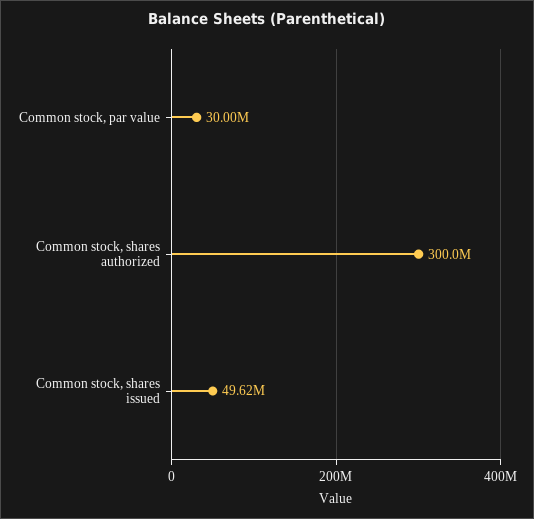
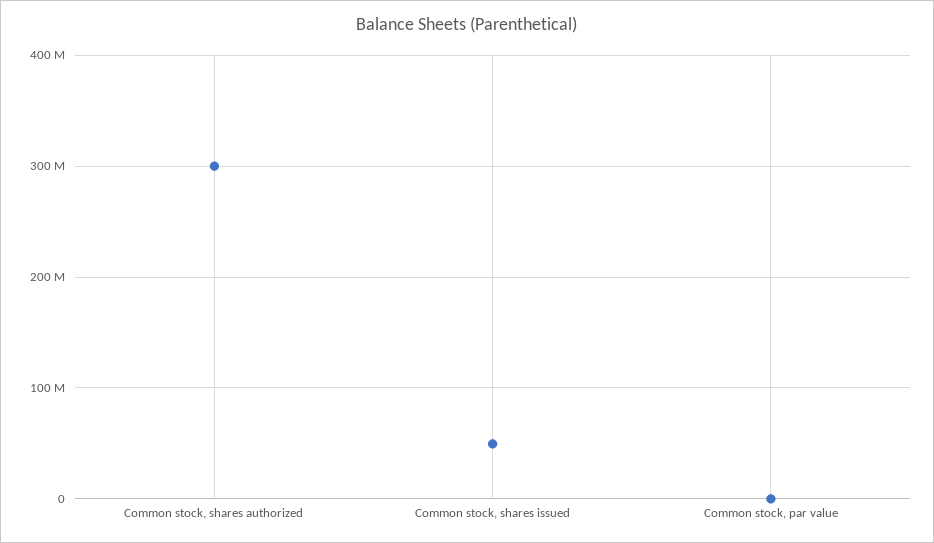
  {
-   "Common stock, par value": 30000000,
+   "Common stock, par value": 0,
    "Common stock, shares authorized": 300000000,
    "Common stock, shares issued": 49620000
  }

